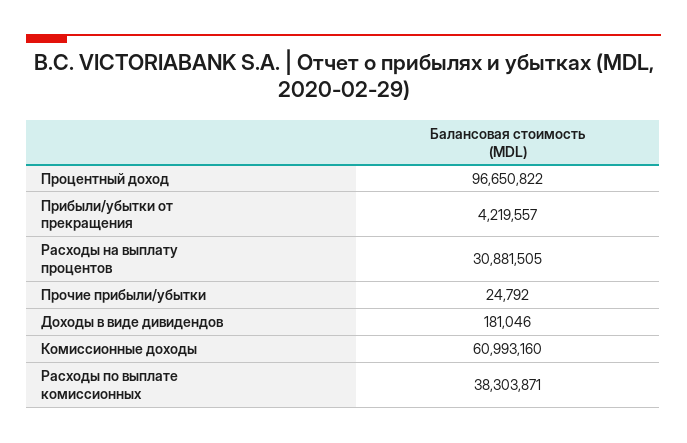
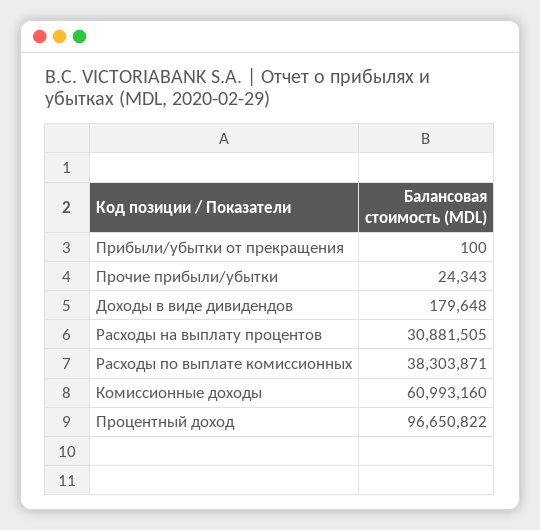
  {
    "Процентный доход": 96650822,
-   "Прибыли/убытки от прекращения": 4219557,
+   "Прибыли/убытки от прекращения": 100,
    "Расходы на выплату процентов": 30881505,
-   "Прочие прибыли/убытки": 24792,
+   "Прочие прибыли/убытки": 24343,
-   "Доходы в виде дивидендов": 181046,
+   "Доходы в виде дивидендов": 179648,
    "Комиссионные доходы": 60993160,
    "Расходы по выплате комиссионных": 38303871
  }

